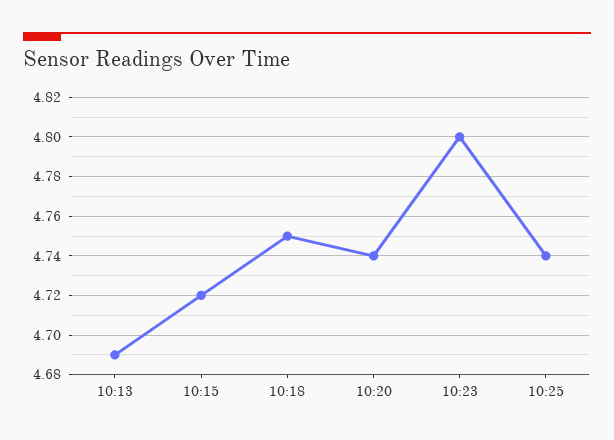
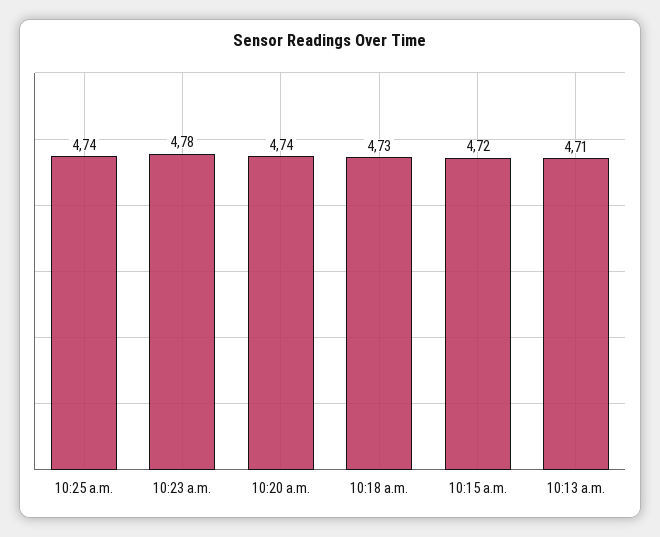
  {
-   "10:13": 4.69,
+   "10:13": 4.71,
    "10:15": 4.72,
-   "10:18": 4.75,
+   "10:18": 4.73,
    "10:20": 4.74,
-   "10:23": 4.8,
+   "10:23": 4.78,
    "10:25": 4.74
  }

